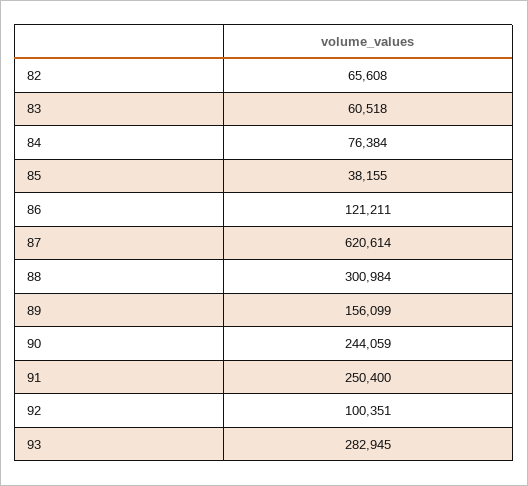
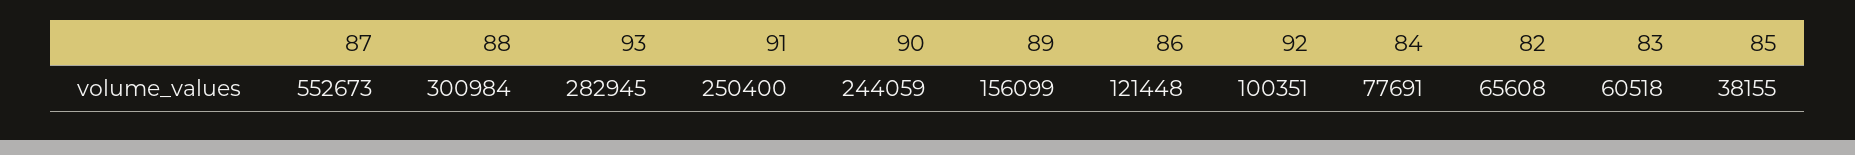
  {
    "82": 65608,
    "83": 60518,
-   "84": 76384,
+   "84": 77691,
    "85": 38155,
-   "86": 121211,
+   "86": 121448,
-   "87": 620614,
+   "87": 552673,
    "88": 300984,
    "89": 156099,
    "90": 244059,
    "91": 250400,
    "92": 100351,
    "93": 282945
  }

